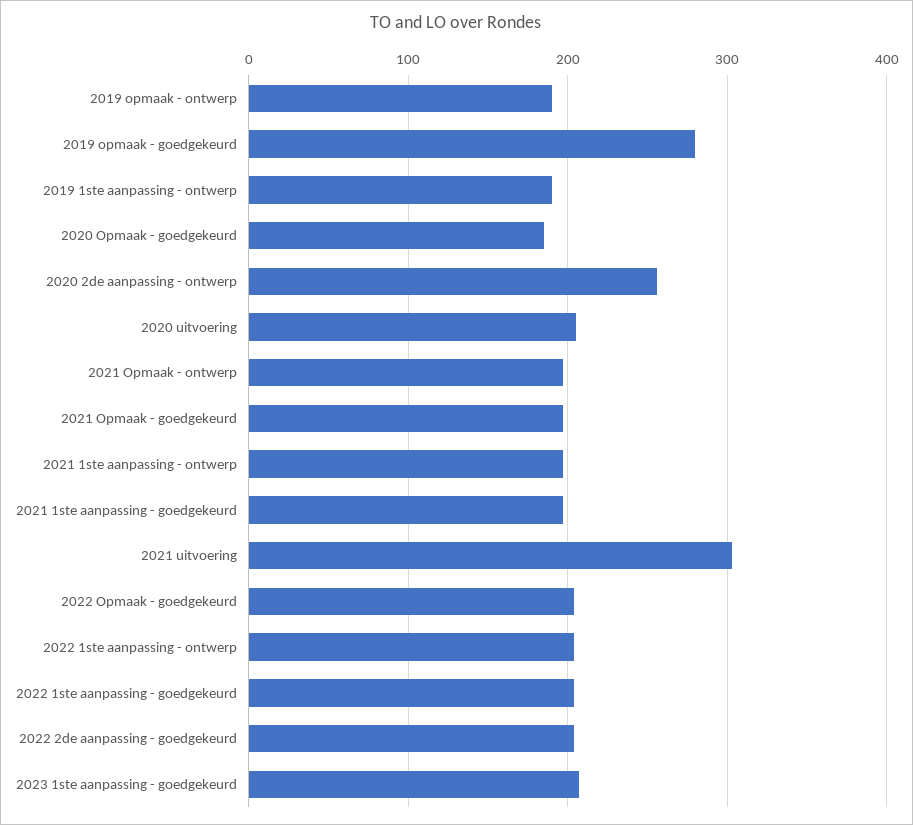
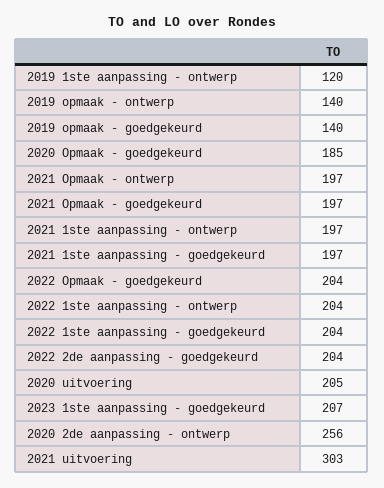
  {
-   "2019 opmaak - ontwerp": 190,
+   "2019 opmaak - ontwerp": 140,
-   "2019 opmaak - goedgekeurd": 280,
+   "2019 opmaak - goedgekeurd": 140,
-   "2019 1ste aanpassing - ontwerp": 190,
+   "2019 1ste aanpassing - ontwerp": 120,
    "2020 Opmaak - goedgekeurd": 185,
    "2020 2de aanpassing - ontwerp": 256,
    "2020 uitvoering": 205,
    "2021 Opmaak - ontwerp": 197,
    "2021 Opmaak - goedgekeurd": 197,
    "2021 1ste aanpassing - ontwerp": 197,
    "2021 1ste aanpassing - goedgekeurd": 197,
    "2021 uitvoering": 303,
    "2022 Opmaak - goedgekeurd": 204,
    "2022 1ste aanpassing - ontwerp": 204,
    "2022 1ste aanpassing - goedgekeurd": 204,
    "2022 2de aanpassing - goedgekeurd": 204,
    "2023 1ste aanpassing - goedgekeurd": 207
  }

